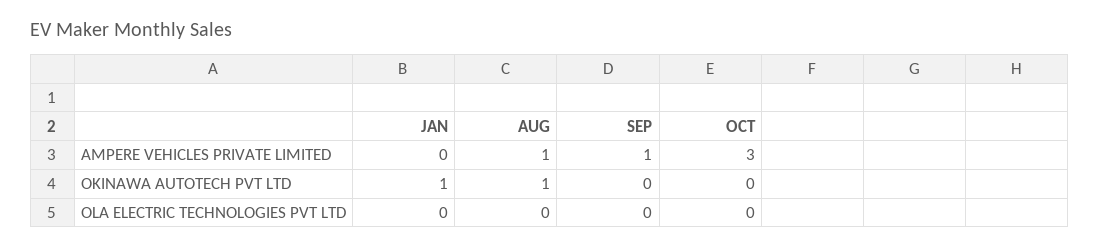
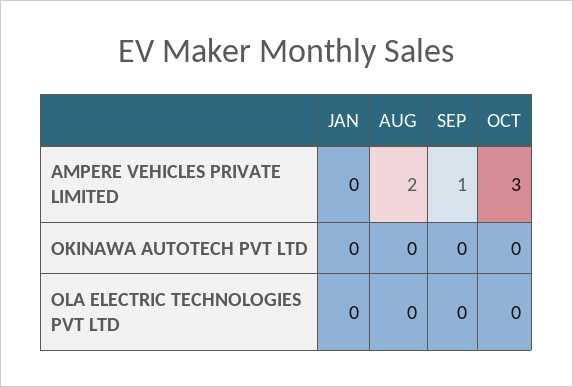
  {
    "JAN": {
      "AMPERE VEHICLES PRIVATE LIMITED": 0,
-     "OKINAWA AUTOTECH PVT LTD": 1,
+     "OKINAWA AUTOTECH PVT LTD": 0,
      "OLA ELECTRIC TECHNOLOGIES PVT LTD": 0
    },
    "AUG": {
-     "AMPERE VEHICLES PRIVATE LIMITED": 1,
+     "AMPERE VEHICLES PRIVATE LIMITED": 2,
-     "OKINAWA AUTOTECH PVT LTD": 1,
+     "OKINAWA AUTOTECH PVT LTD": 0,
      "OLA ELECTRIC TECHNOLOGIES PVT LTD": 0
    },
    "SEP": {
      "AMPERE VEHICLES PRIVATE LIMITED": 1,
      "OKINAWA AUTOTECH PVT LTD": 0,
      "OLA ELECTRIC TECHNOLOGIES PVT LTD": 0
    },
    "OCT": {
      "AMPERE VEHICLES PRIVATE LIMITED": 3,
      "OKINAWA AUTOTECH PVT LTD": 0,
      "OLA ELECTRIC TECHNOLOGIES PVT LTD": 0
    }
  }

